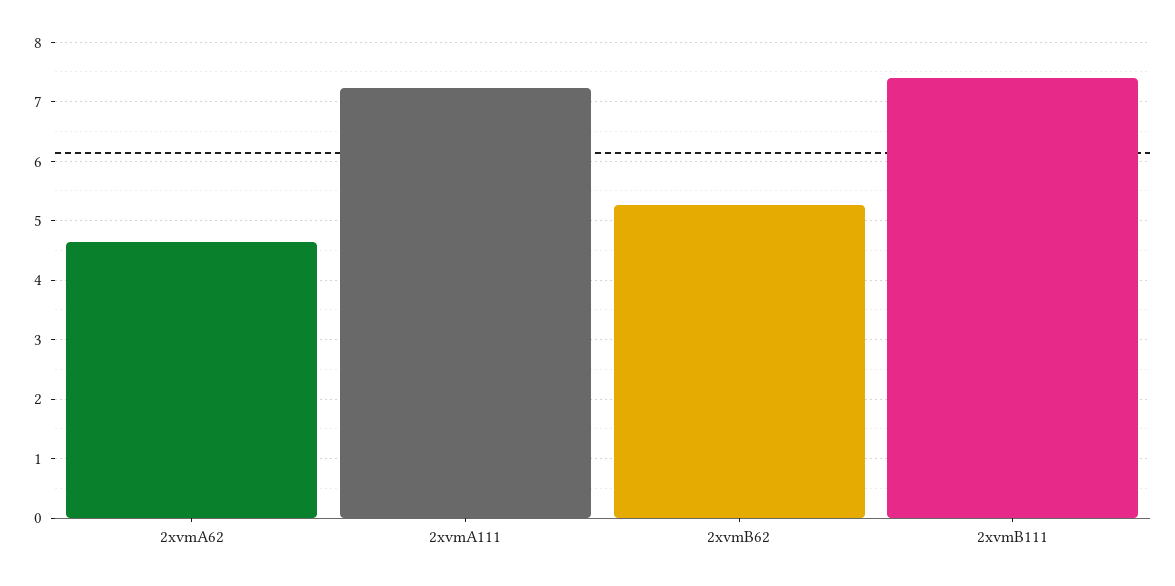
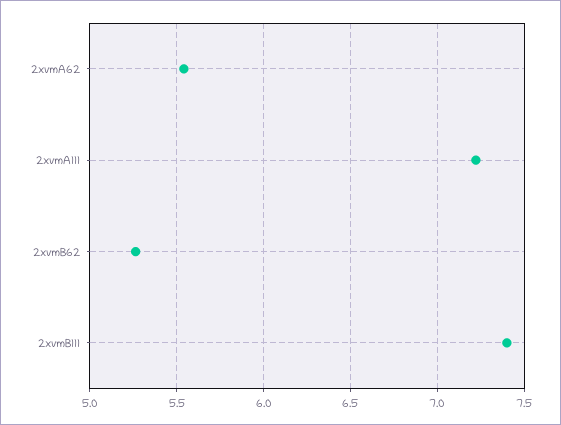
  {
-   "2xvmA62": 4.6,
+   "2xvmA62": 5.55,
    "2xvmA111": 7.2,
    "2xvmB62": 5.25,
    "2xvmB111": 7.4
  }

